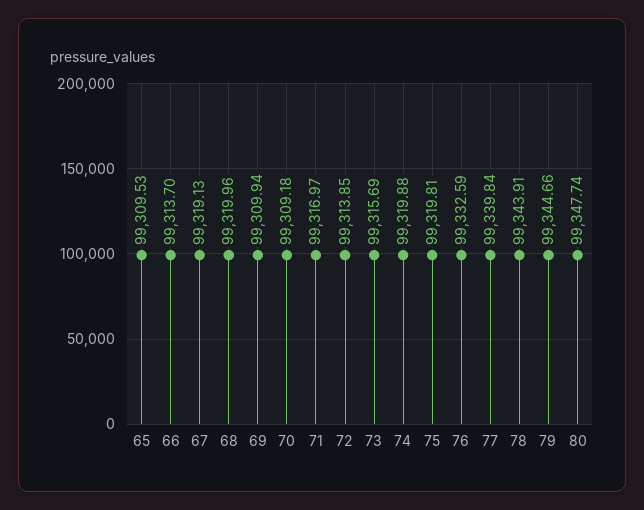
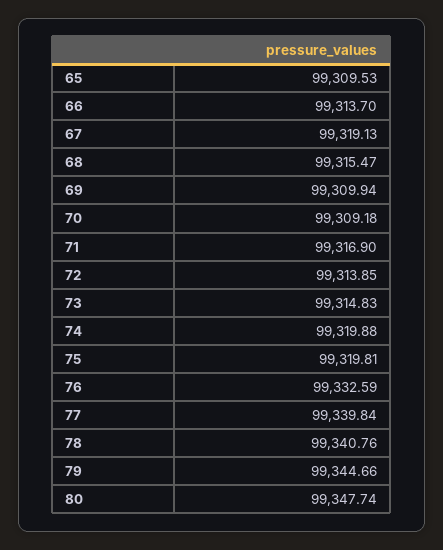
  {
    "65": 99309.53,
    "66": 99313.7,
    "67": 99319.13,
-   "68": 99319.96,
+   "68": 99315.47,
    "69": 99309.94,
    "70": 99309.18,
-   "71": 99316.97,
+   "71": 99316.9,
    "72": 99313.85,
-   "73": 99315.69,
+   "73": 99314.83,
    "74": 99319.88,
    "75": 99319.81,
    "76": 99332.59,
    "77": 99339.84,
-   "78": 99343.91,
+   "78": 99340.76,
    "79": 99344.66,
    "80": 99347.74
  }

